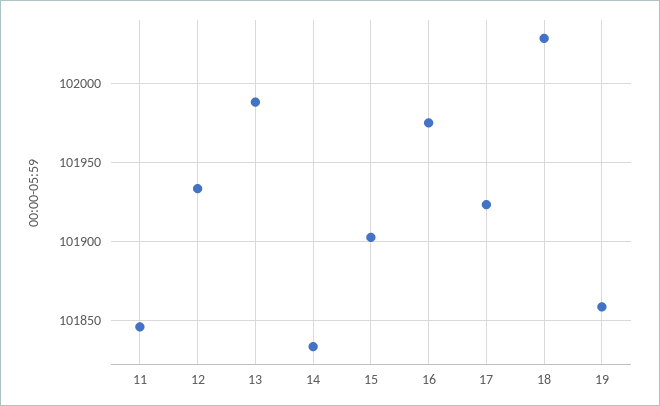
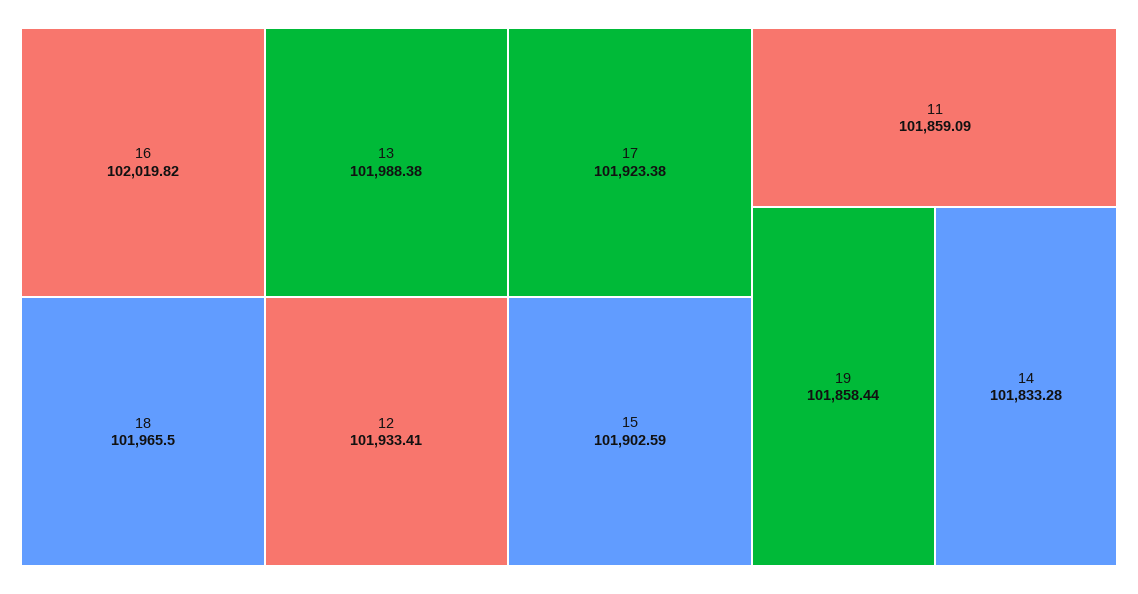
  {
-   "11": 101845,
+   "11": 101859.09,
    "12": 101933.41,
    "13": 101988.38,
    "14": 101833.28,
    "15": 101902.59,
-   "16": 101975,
+   "16": 102019.82,
    "17": 101923.38,
-   "18": 102030,
+   "18": 101965.5,
    "19": 101858.44
  }

